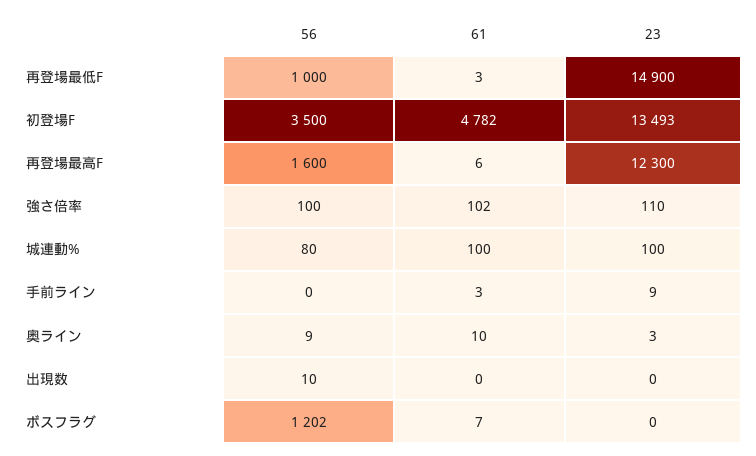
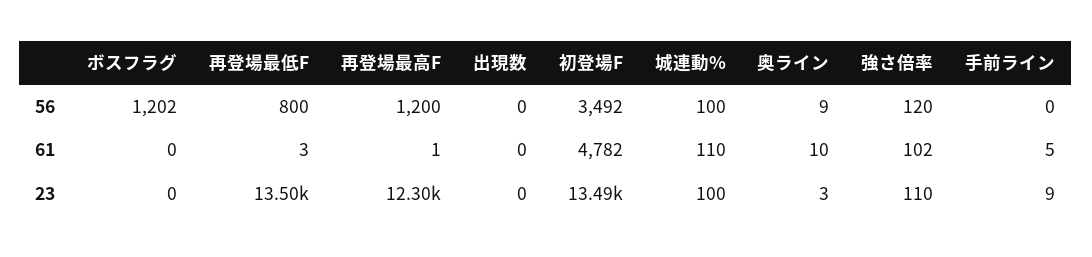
  {
    "56": {
-     "再登場最低F": 1000,
+     "再登場最低F": 800,
-     "初登場F": 3500,
+     "初登場F": 3492,
-     "再登場最高F": 1600,
+     "再登場最高F": 1200,
-     "強さ倍率": 100,
+     "強さ倍率": 120,
-     "城連動%": 80,
+     "城連動%": 100,
      "手前ライン": 0,
      "奥ライン": 9,
-     "出現数": 10,
+     "出現数": 0,
      "ボスフラグ": 1202
    },
    "61": {
      "再登場最低F": 3,
      "初登場F": 4782,
-     "再登場最高F": 6,
+     "再登場最高F": 1,
      "強さ倍率": 102,
-     "城連動%": 100,
+     "城連動%": 110,
-     "手前ライン": 3,
+     "手前ライン": 5,
      "奥ライン": 10,
      "出現数": 0,
-     "ボスフラグ": 7
+     "ボスフラグ": 0
    },
    "23": {
-     "再登場最低F": 14900,
+     "再登場最低F": 13500,
      "初登場F": 13493,
      "再登場最高F": 12300,
      "強さ倍率": 110,
      "城連動%": 100,
      "手前ライン": 9,
      "奥ライン": 3,
      "出現数": 0,
      "ボスフラグ": 0
    }
  }

